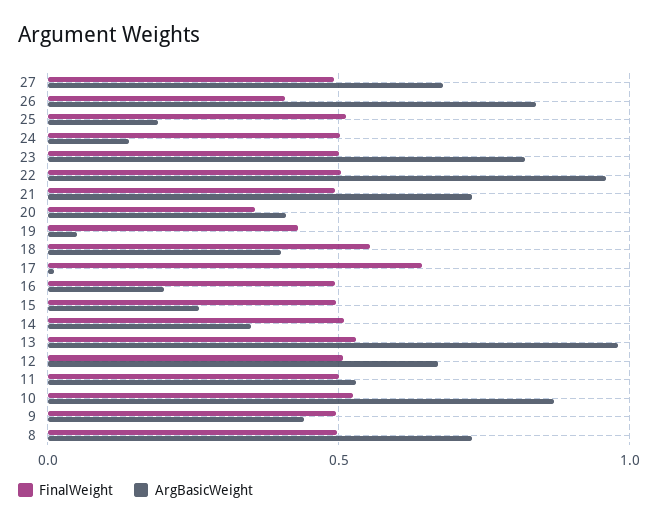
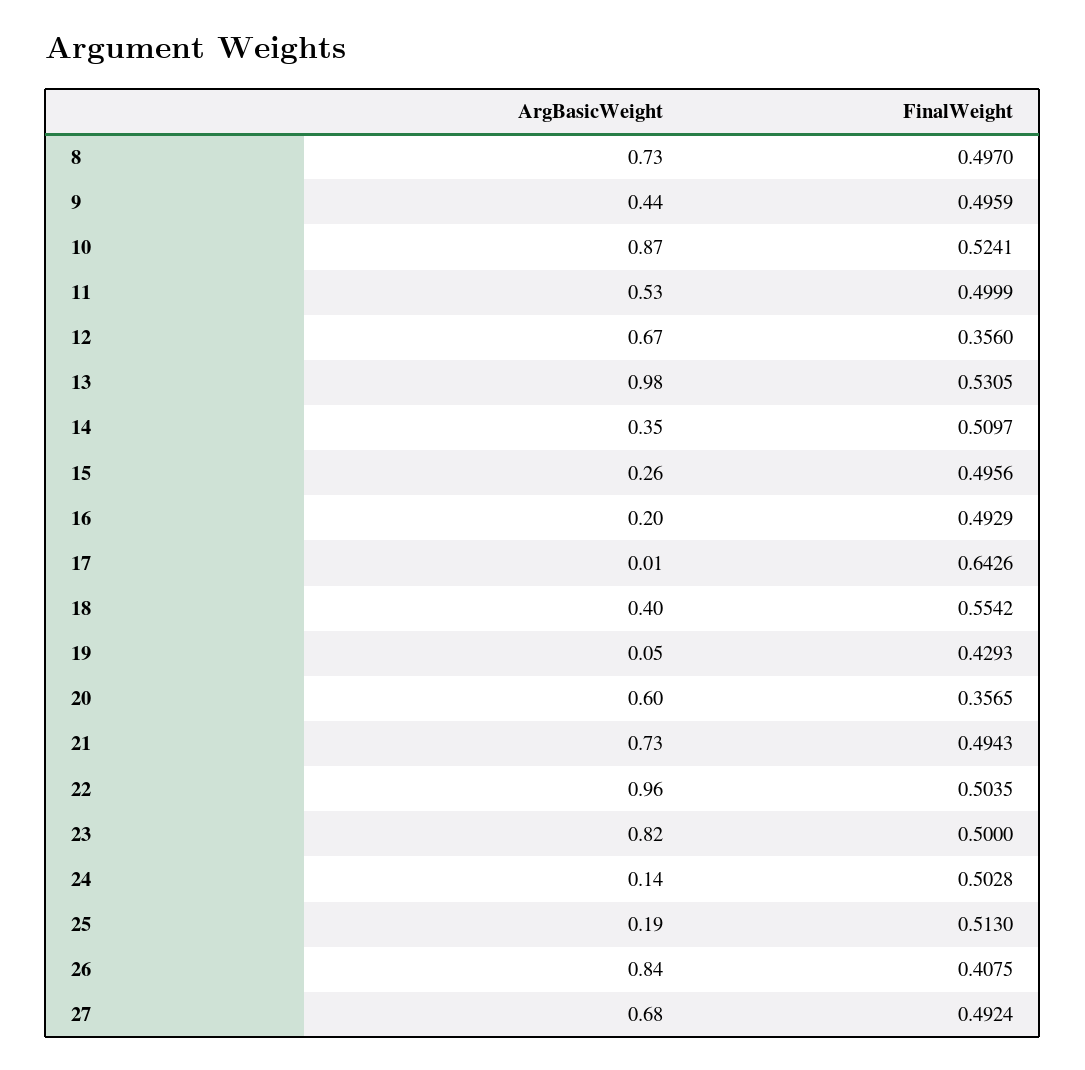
  {
    "FinalWeight": {
      "27": 0.4924,
      "26": 0.4075,
      "25": 0.513,
      "24": 0.5028,
      "23": 0.5,
      "22": 0.5035,
      "21": 0.4943,
      "20": 0.3565,
      "19": 0.4293,
      "18": 0.5542,
      "17": 0.6426,
      "16": 0.4929,
      "15": 0.4956,
      "14": 0.5097,
      "13": 0.5305,
-     "12": 0.5,
+     "12": 0.356,
      "11": 0.4999,
      "10": 0.5241,
      "9": 0.4959,
      "8": 0.497
    },
    "ArgBasicWeight": {
      "27": 0.68,
      "26": 0.84,
      "25": 0.19,
      "24": 0.14,
      "23": 0.82,
      "22": 0.96,
      "21": 0.73,
-     "20": 0.4,
+     "20": 0.6,
      "19": 0.05,
      "18": 0.4,
      "17": 0.01,
      "16": 0.2,
      "15": 0.26,
      "14": 0.35,
      "13": 0.98,
      "12": 0.67,
      "11": 0.53,
      "10": 0.87,
      "9": 0.44,
      "8": 0.73
    }
  }

